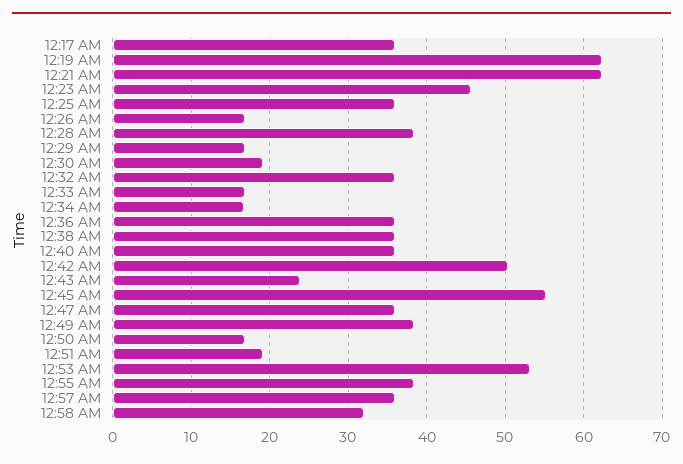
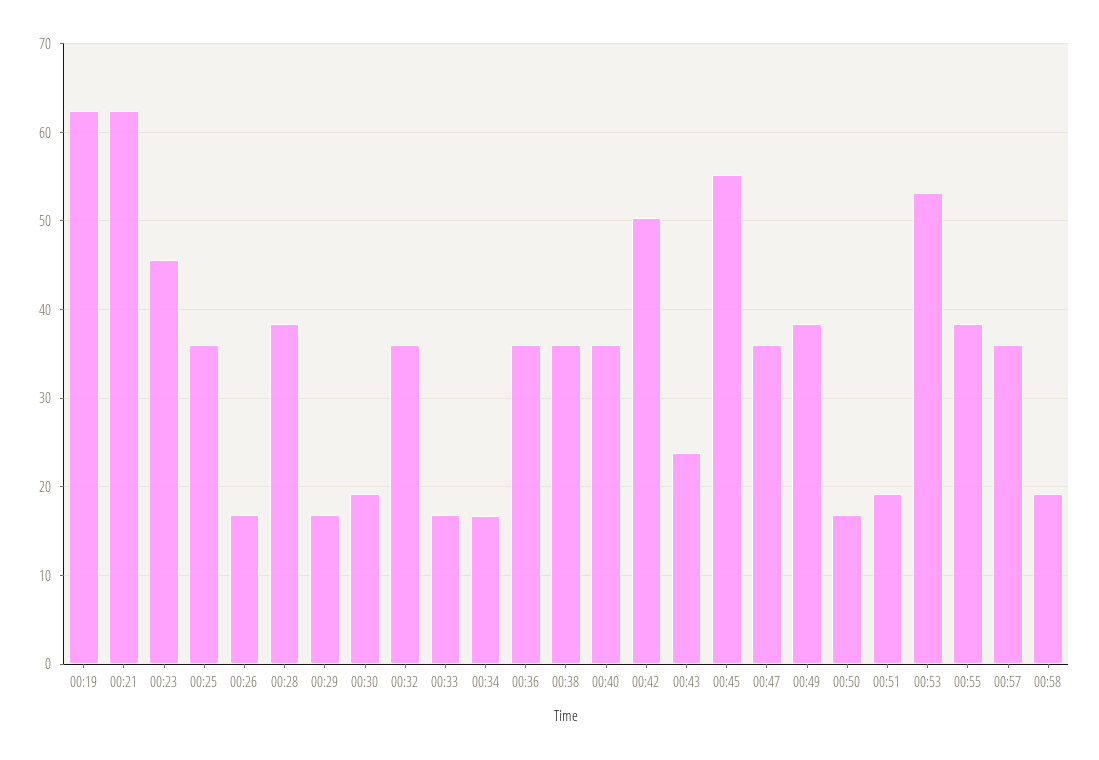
  {
-   "12:17 AM": 36,
    "12:19 AM": 62,
    "12:21 AM": 62,
    "12:23 AM": 46,
    "12:25 AM": 36,
    "12:26 AM": 17,
    "12:28 AM": 38,
    "12:29 AM": 17,
    "12:30 AM": 19,
    "12:32 AM": 36,
    "12:33 AM": 17,
    "12:34 AM": 17,
    "12:36 AM": 36,
    "12:38 AM": 36,
    "12:40 AM": 36,
    "12:42 AM": 50,
    "12:43 AM": 24,
    "12:45 AM": 55,
    "12:47 AM": 36,
    "12:49 AM": 38,
    "12:50 AM": 17,
    "12:51 AM": 19,
    "12:53 AM": 53,
    "12:55 AM": 38,
    "12:57 AM": 36,
-   "12:58 AM": 32
+   "12:58 AM": 19
  }

